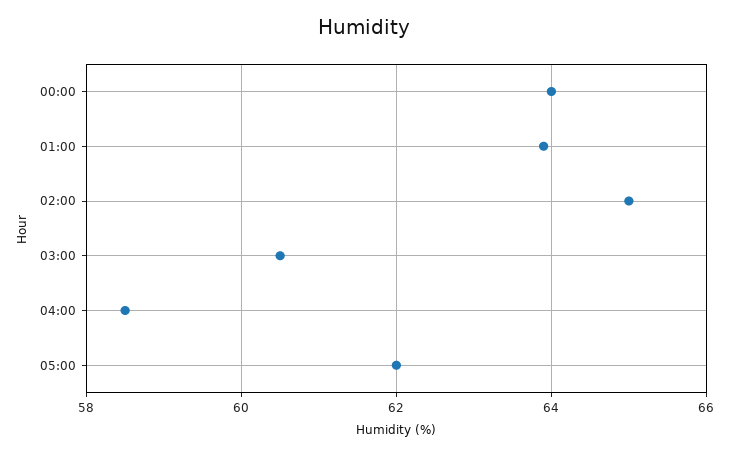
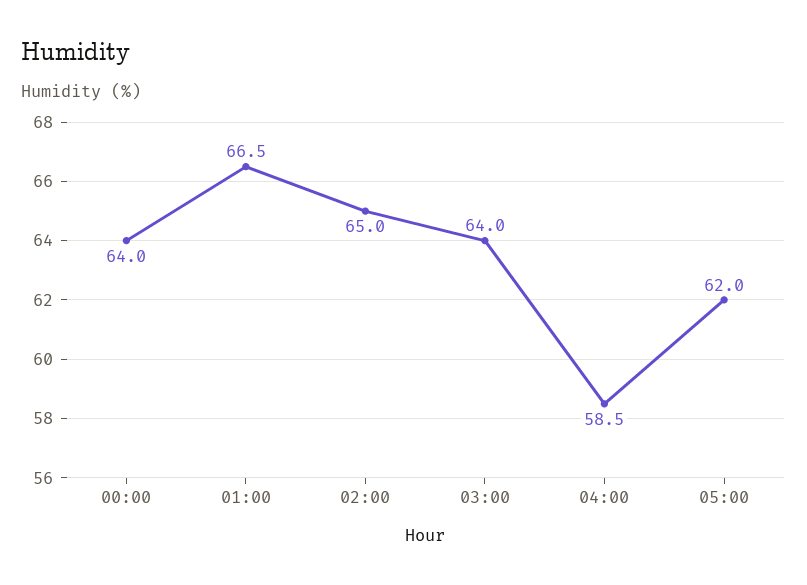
  {
    "00:00": 64,
-   "01:00": 64,
+   "01:00": 66.5,
    "02:00": 65,
-   "03:00": 60.5,
+   "03:00": 64,
    "04:00": 58.5,
    "05:00": 62
  }

